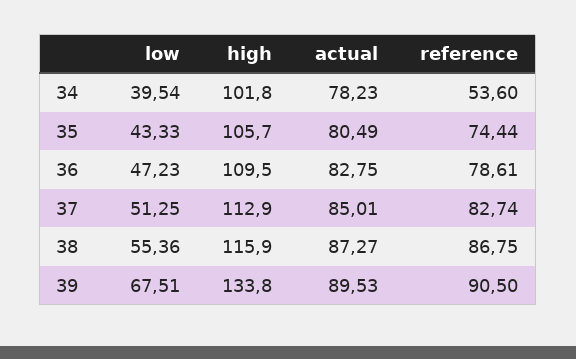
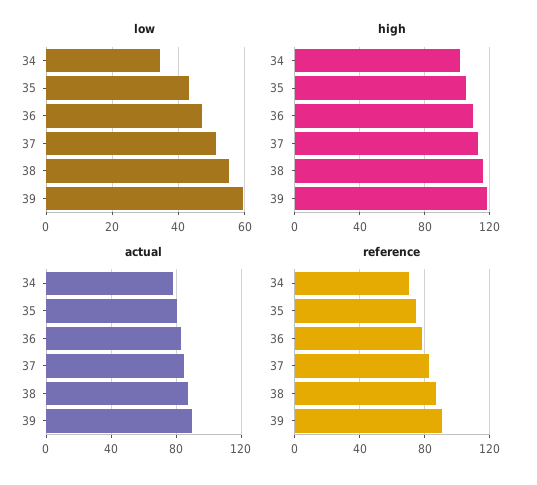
  {
    "low": {
-     "34": 39.54,
+     "34": 34,
      "35": 43.33,
      "36": 47.23,
      "37": 51.25,
      "38": 55.36,
-     "39": 67.51
+     "39": 60
    },
    "high": {
      "34": 101.8,
      "35": 105.7,
      "36": 109.5,
      "37": 112.9,
      "38": 115.9,
-     "39": 133.8
+     "39": 120
    },
    "actual": {
      "34": 78.23,
      "35": 80.49,
      "36": 82.75,
      "37": 85.01,
      "38": 87.27,
      "39": 89.53
    },
    "reference": {
-     "34": 53.6,
+     "34": 70,
      "35": 74.44,
      "36": 78.61,
      "37": 82.74,
      "38": 86.75,
      "39": 90.5
    }
  }

